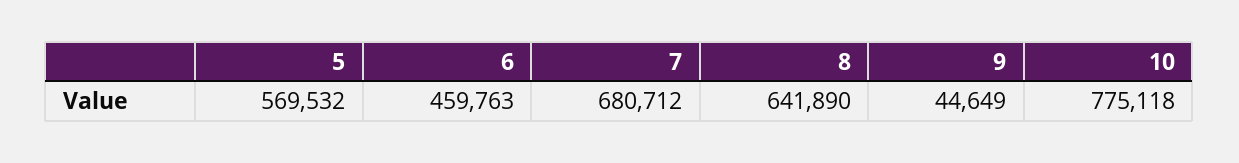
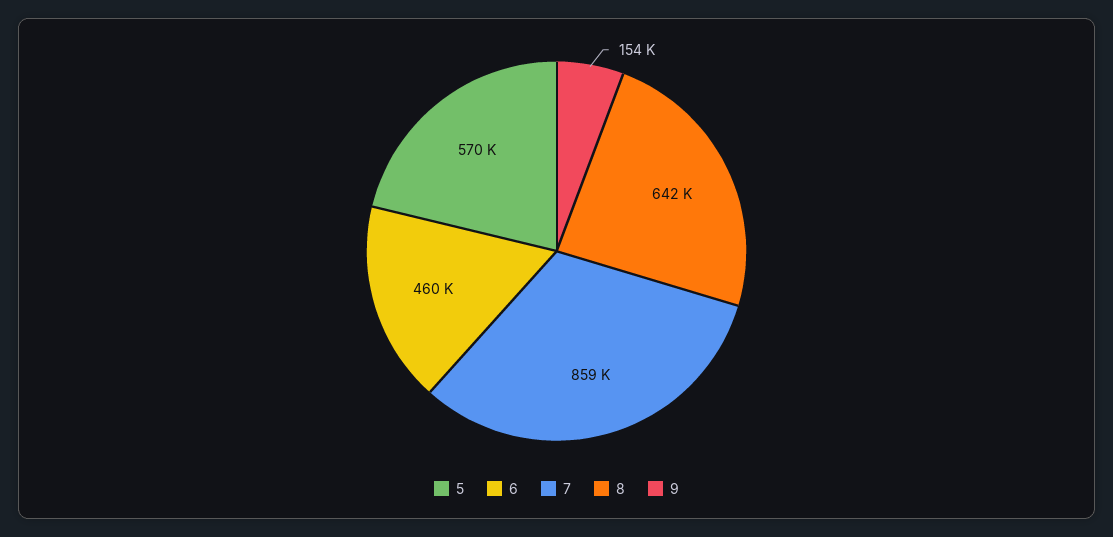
  {
    "5": 569532,
    "6": 459763,
-   "7": 680712,
+   "7": 859000,
    "8": 641890,
-   "9": 44649,
+   "9": 154000
-   "10": 775118
  }

